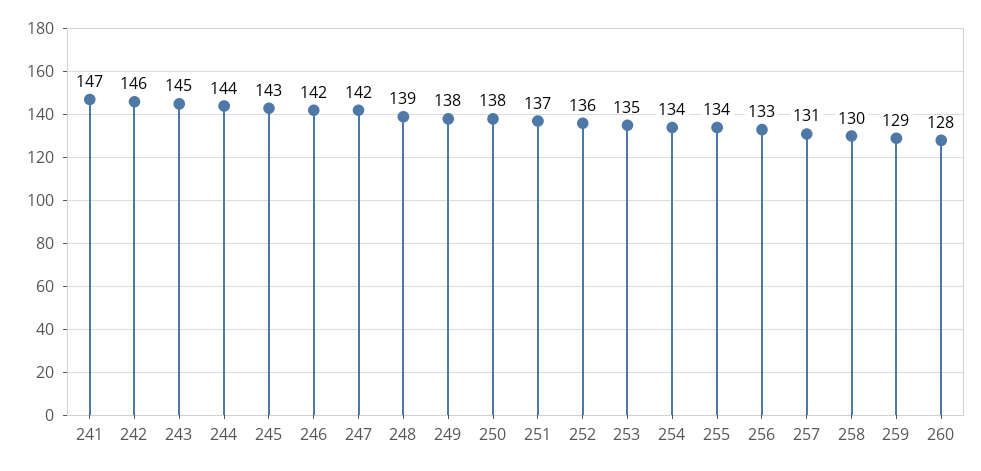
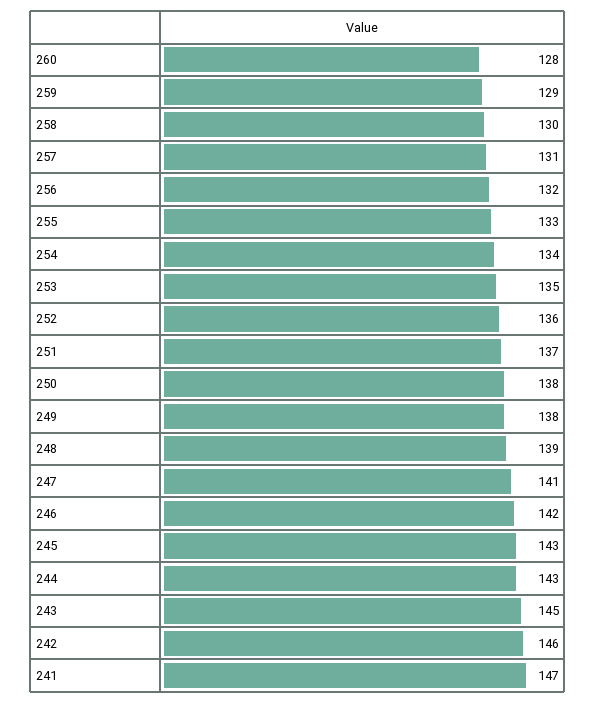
  {
    "241": 147,
    "242": 146,
    "243": 145,
-   "244": 144,
+   "244": 143,
    "245": 143,
    "246": 142,
-   "247": 142,
+   "247": 141,
    "248": 139,
    "249": 138,
    "250": 138,
    "251": 137,
    "252": 136,
    "253": 135,
    "254": 134,
-   "255": 134,
+   "255": 133,
-   "256": 133,
+   "256": 132,
    "257": 131,
    "258": 130,
    "259": 129,
    "260": 128
  }

